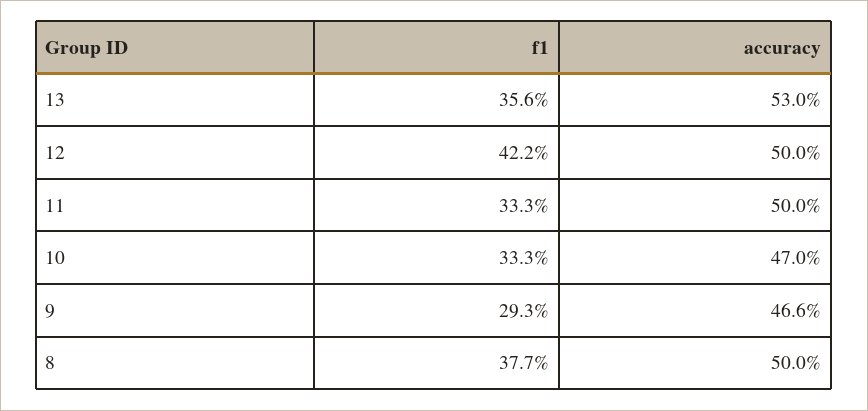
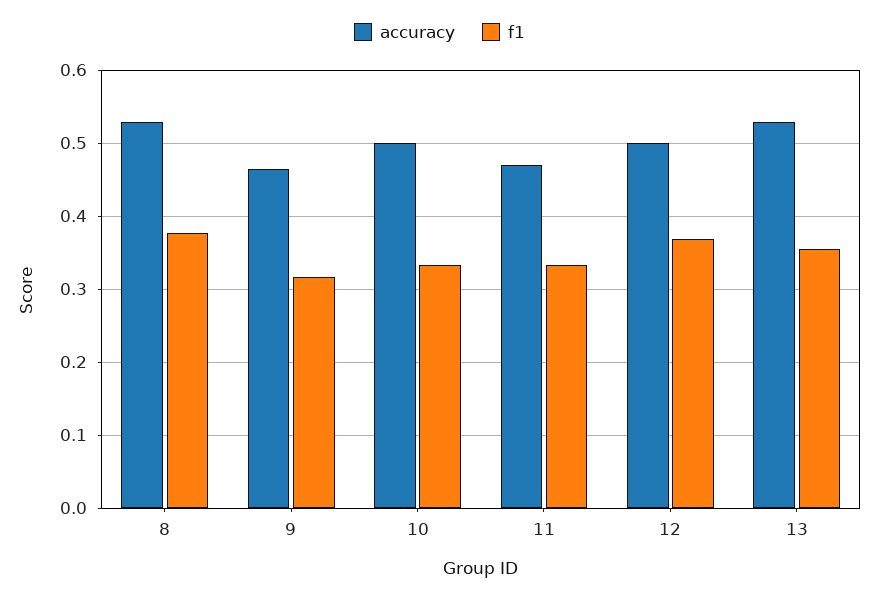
  {
    "f1": {
      "13": 0.356,
-     "12": 0.422,
+     "12": 0.37,
      "11": 0.333,
      "10": 0.333,
-     "9": 0.293,
+     "9": 0.32,
      "8": 0.377
    },
    "accuracy": {
      "13": 0.53,
      "12": 0.5,
-     "11": 0.5,
+     "11": 0.47,
-     "10": 0.47,
+     "10": 0.5,
      "9": 0.466,
-     "8": 0.5
+     "8": 0.53
    }
  }

